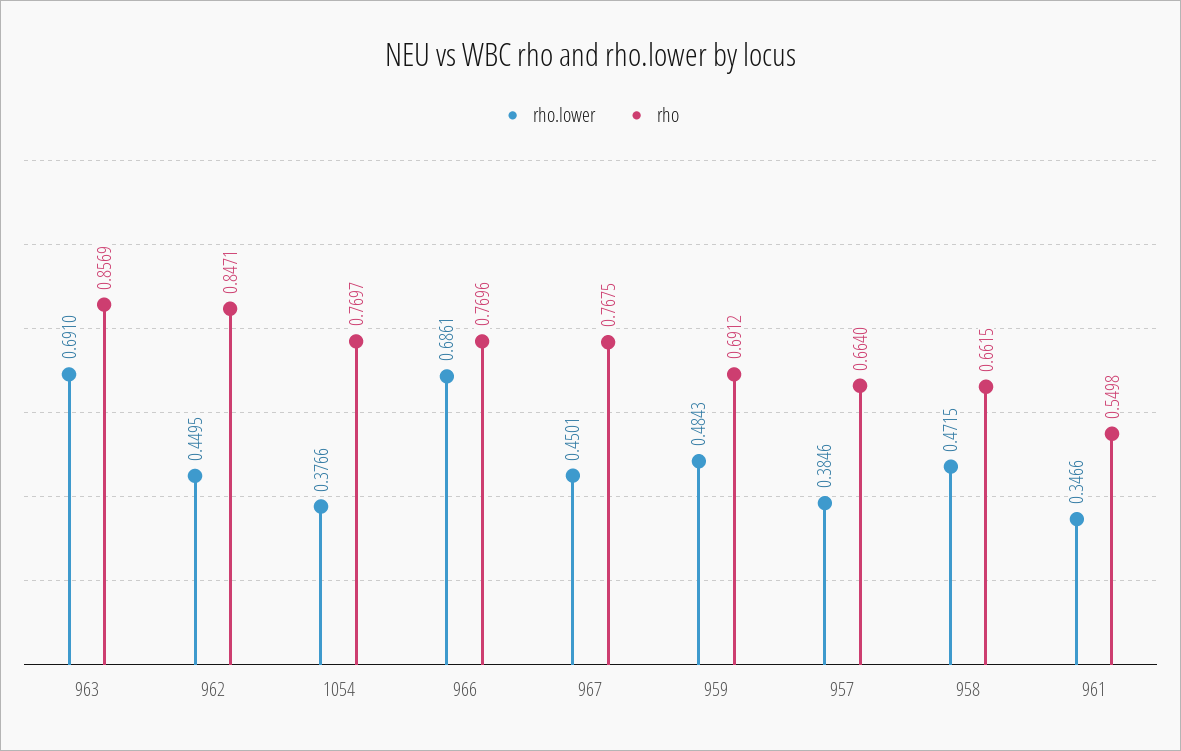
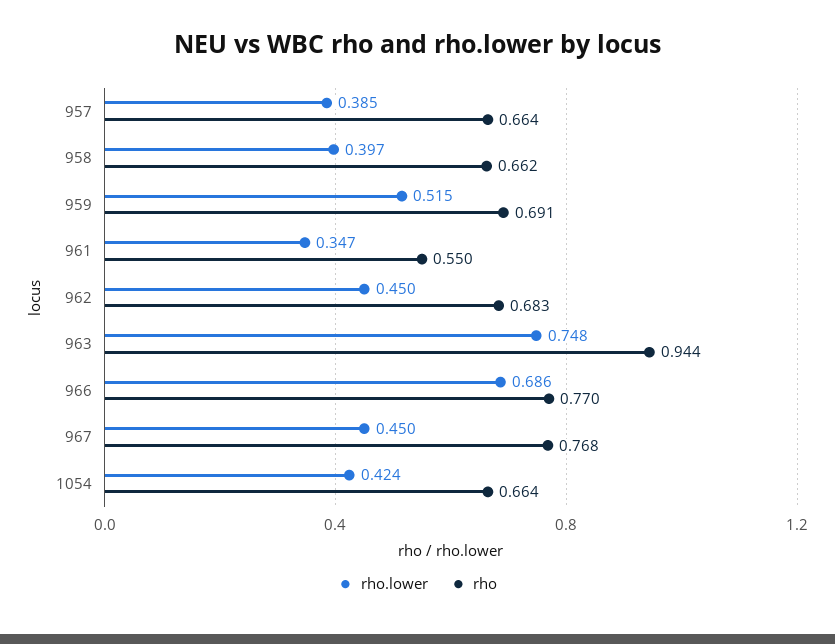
  {
    "rho.lower": {
-     "963": 0.691,
+     "963": 0.748,
      "962": 0.4495,
-     "1054": 0.3766,
+     "1054": 0.424,
      "966": 0.6861,
      "967": 0.4501,
-     "959": 0.4843,
+     "959": 0.515,
      "957": 0.3846,
-     "958": 0.4715,
+     "958": 0.397,
      "961": 0.3466
    },
    "rho": {
-     "963": 0.8569,
+     "963": 0.944,
-     "962": 0.8471,
+     "962": 0.683,
-     "1054": 0.7697,
+     "1054": 0.664,
      "966": 0.7696,
      "967": 0.7675,
      "959": 0.6912,
      "957": 0.664,
      "958": 0.6615,
      "961": 0.5498
    }
  }

